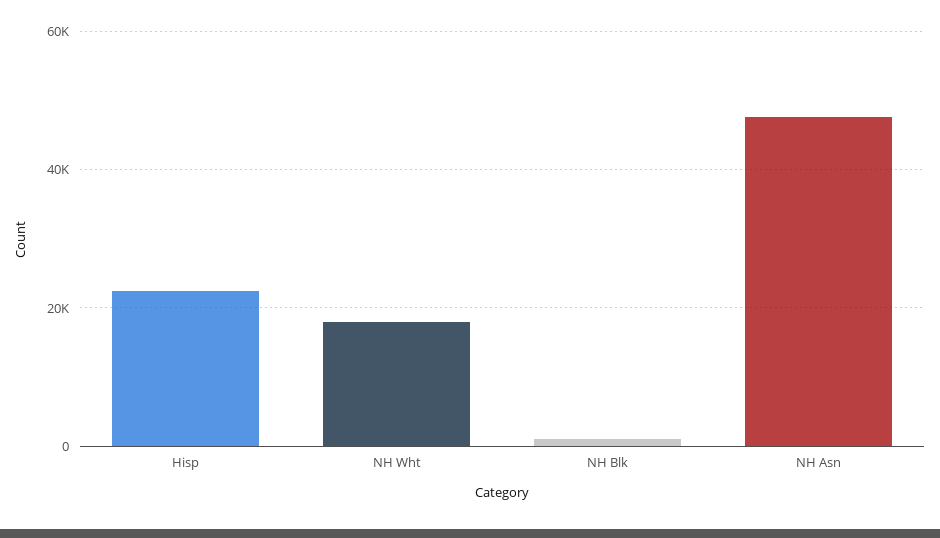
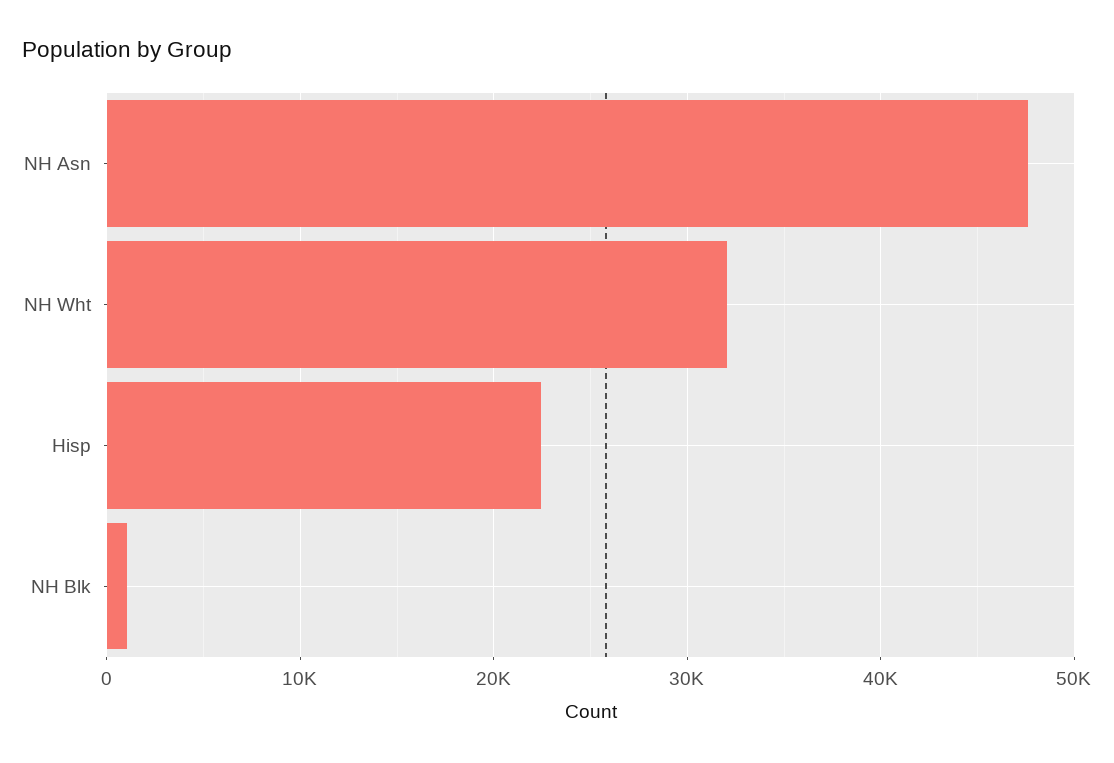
  {
    "Hisp": 22000,
-   "NH Wht": 18000,
+   "NH Wht": 32000,
    "NH Blk": 1000,
    "NH Asn": 48000
  }

